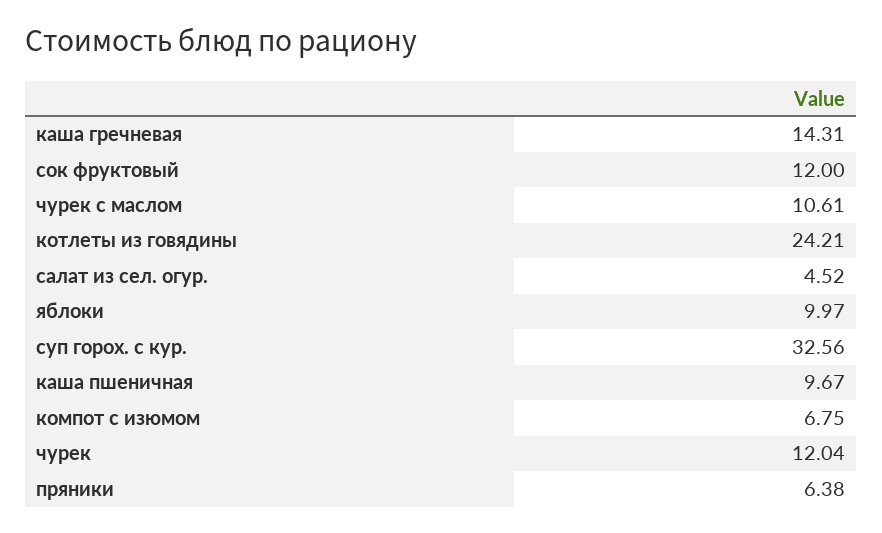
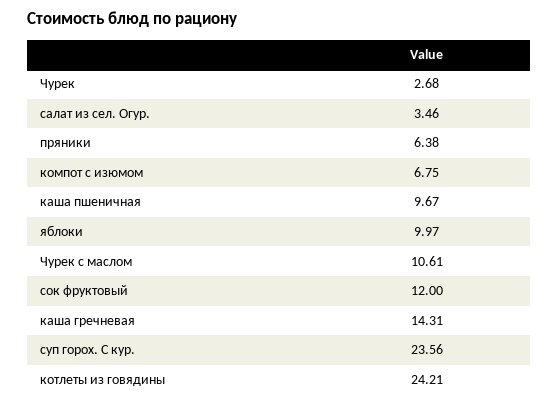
  {
    "каша гречневая": 14.31,
    "сок фруктовый": 12,
    "чурек с маслом": 10.61,
    "котлеты из говядины": 24.21,
-   "салат из сел. огур.": 4.52,
+   "салат из сел. огур.": 3.46,
    "яблоки": 9.97,
-   "суп горох. с кур.": 32.56,
+   "суп горох. с кур.": 23.56,
    "каша пшеничная": 9.67,
    "компот с изюмом": 6.75,
-   "чурек": 12.04,
+   "чурек": 2.68,
    "пряники": 6.38
  }

